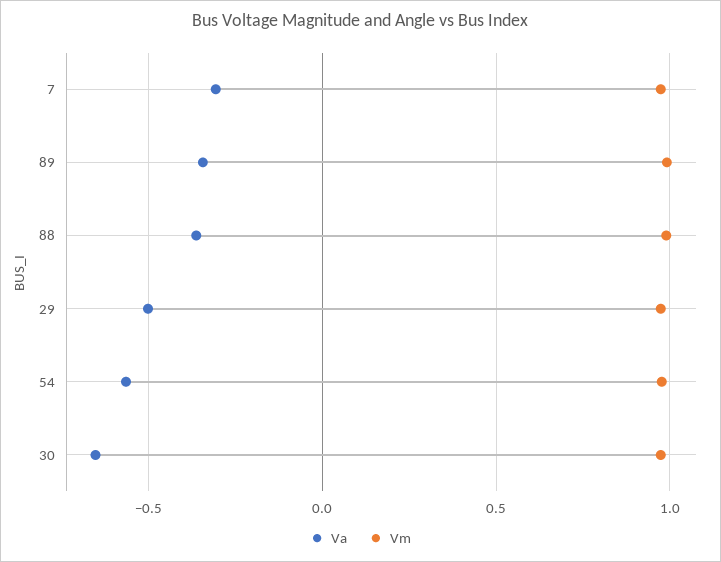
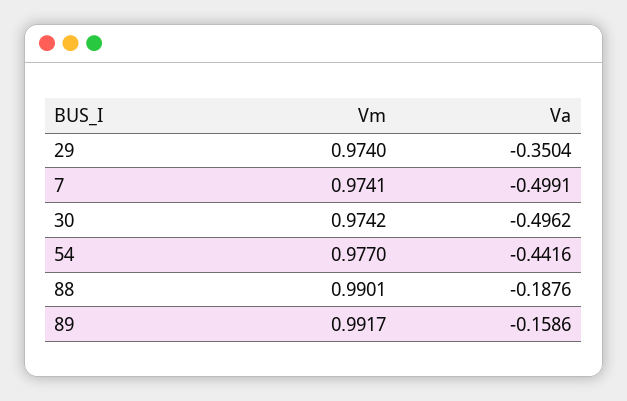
  {
    "Va": {
-     "7": -0.3,
+     "7": -0.4991,
-     "89": -0.35,
+     "89": -0.1586,
-     "88": -0.35,
+     "88": -0.1876,
-     "29": -0.5,
+     "29": -0.3504,
-     "54": -0.55,
+     "54": -0.4416,
-     "30": -0.65
+     "30": -0.4962
    },
    "Vm": {
      "7": 0.9741,
      "89": 0.9917,
      "88": 0.9901,
      "29": 0.974,
      "54": 0.977,
      "30": 0.9742
    }
  }

